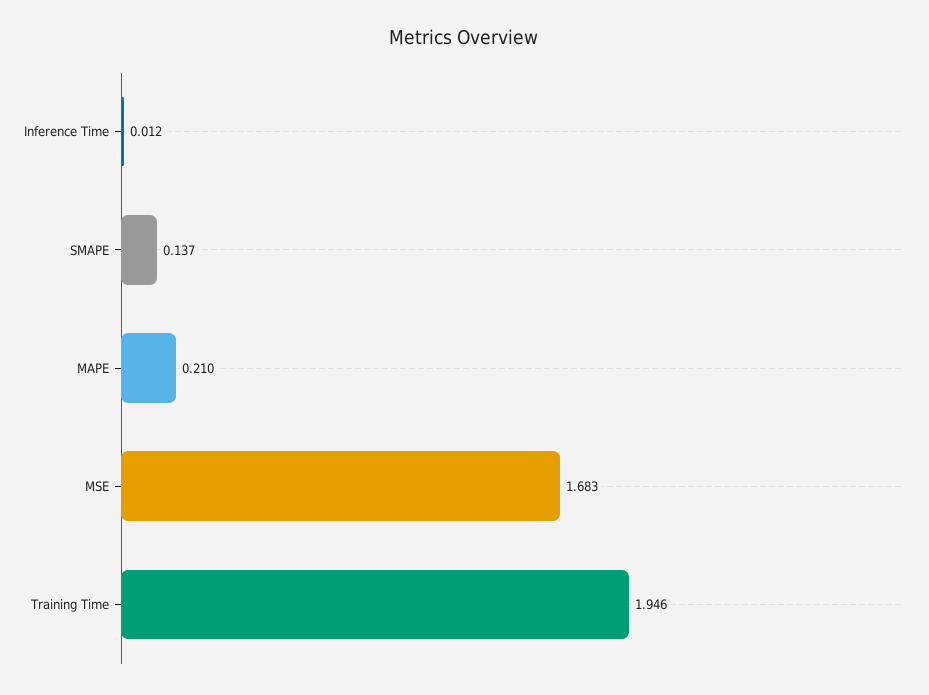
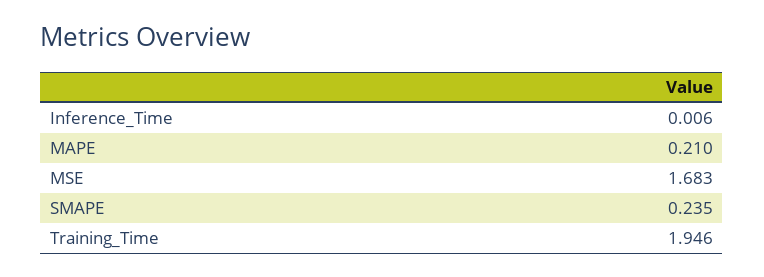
  {
-   "Inference Time": 0.012,
+   "Inference Time": 0.006,
-   "SMAPE": 0.137,
+   "SMAPE": 0.235,
    "MAPE": 0.21,
    "MSE": 1.683,
    "Training Time": 1.946
  }

